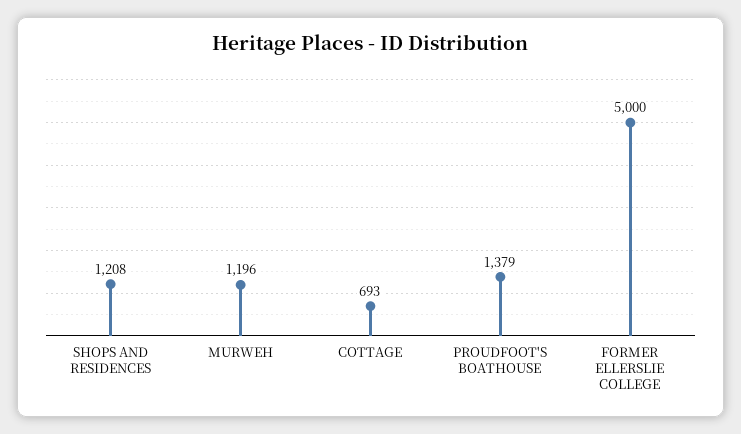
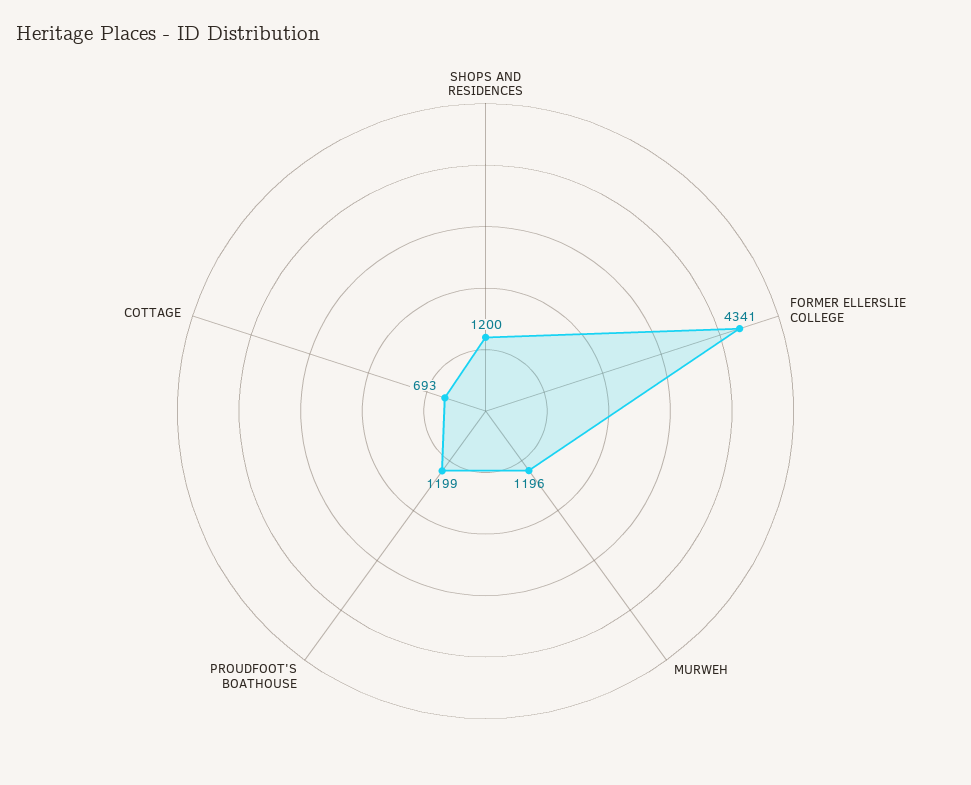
  {
-   "SHOPS AND RESIDENCES": 1208,
+   "SHOPS AND RESIDENCES": 1200,
    "MURWEH": 1196,
    "COTTAGE": 693,
-   "PROUDFOOT'S BOATHOUSE": 1379,
+   "PROUDFOOT'S BOATHOUSE": 1199,
-   "FORMER ELLERSLIE COLLEGE": 5000
+   "FORMER ELLERSLIE COLLEGE": 4341
  }

